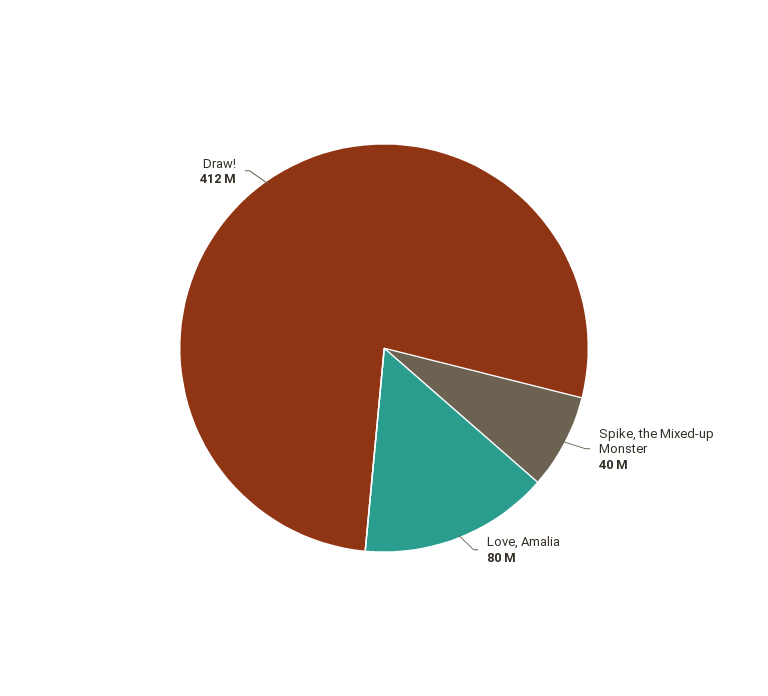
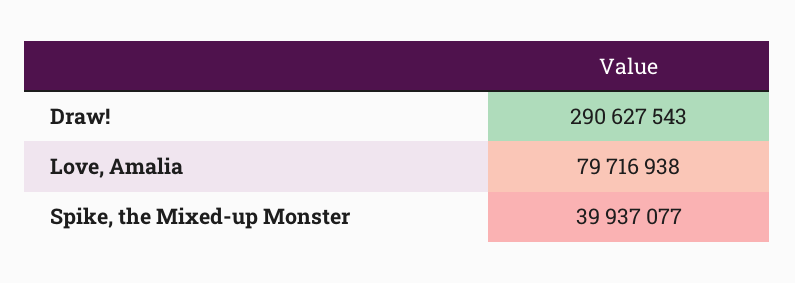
  {
    "Spike, the Mixed-up Monster": 39937077,
    "Love, Amalia": 79716938,
-   "Draw!": 412000000
+   "Draw!": 290627543
  }

